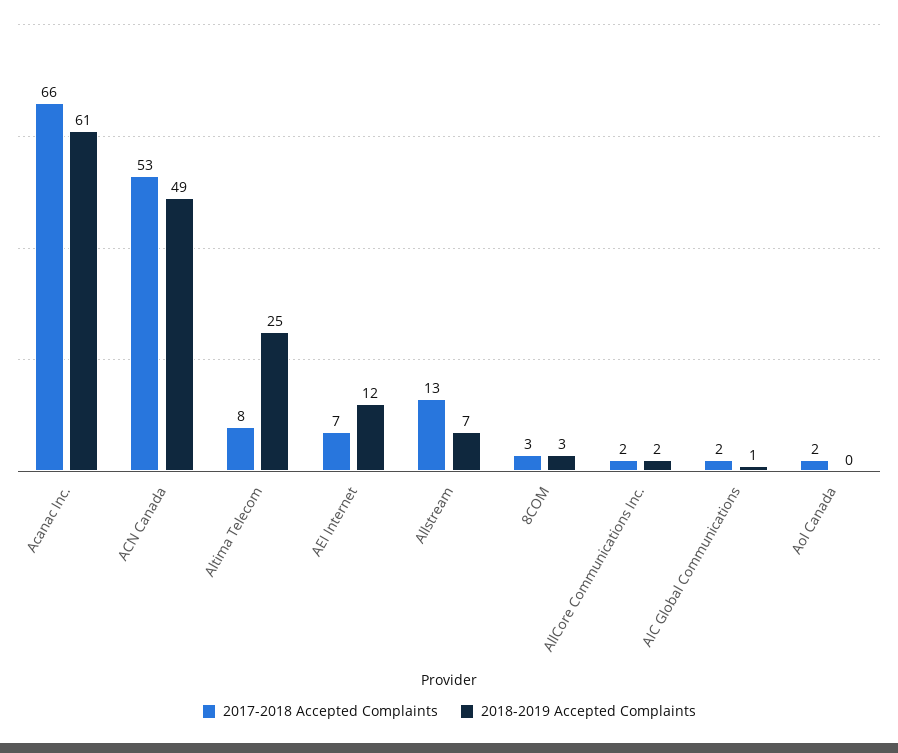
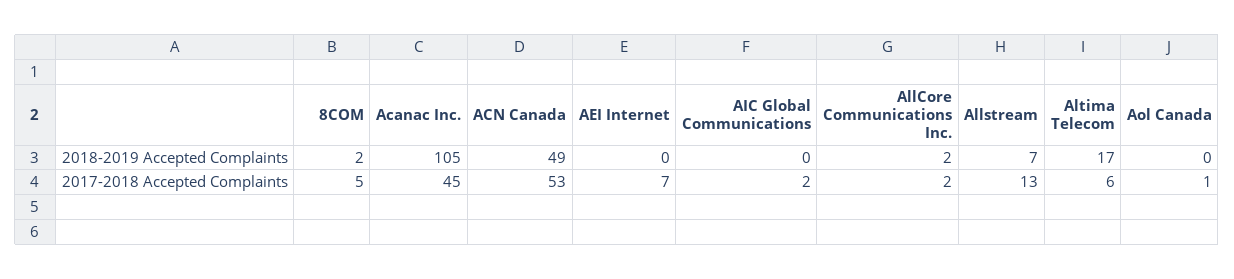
  {
    "2017-2018 Accepted Complaints": {
-     "Acanac Inc.": 66,
+     "Acanac Inc.": 45,
      "ACN Canada": 53,
-     "Altima Telecom": 8,
+     "Altima Telecom": 6,
      "AEI Internet": 7,
      "Allstream": 13,
-     "8COM": 3,
+     "8COM": 5,
      "AllCore Communications Inc.": 2,
      "AIC Global Communications": 2,
-     "Aol Canada": 2
+     "Aol Canada": 1
    },
    "2018-2019 Accepted Complaints": {
-     "Acanac Inc.": 61,
+     "Acanac Inc.": 105,
      "ACN Canada": 49,
-     "Altima Telecom": 25,
+     "Altima Telecom": 17,
-     "AEI Internet": 12,
+     "AEI Internet": 0,
      "Allstream": 7,
-     "8COM": 3,
+     "8COM": 2,
      "AllCore Communications Inc.": 2,
-     "AIC Global Communications": 1,
+     "AIC Global Communications": 0,
      "Aol Canada": 0
    }
  }

